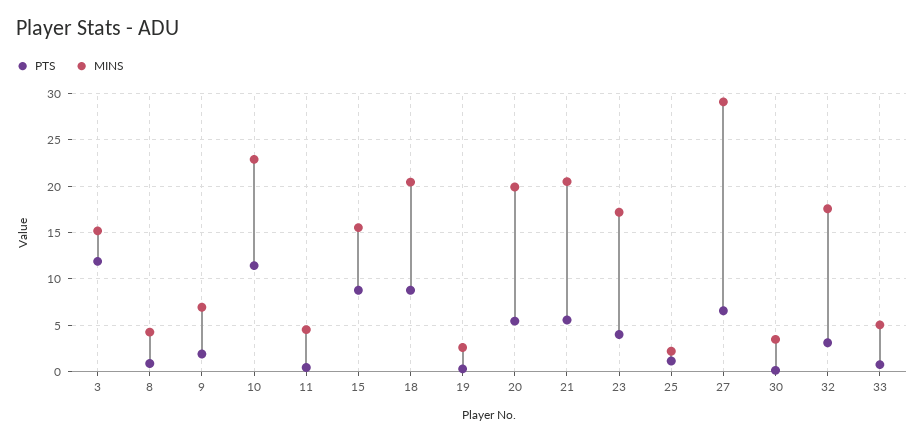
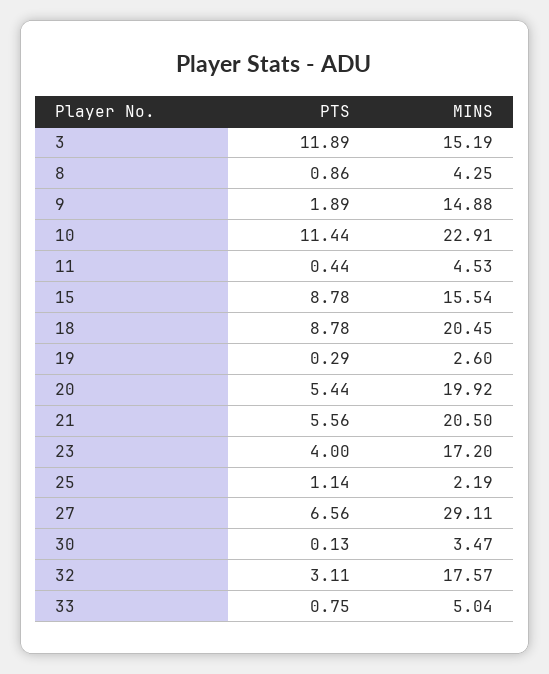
  {
    "PTS": {
      "3": 11.89,
      "8": 0.86,
      "9": 1.89,
      "10": 11.44,
      "11": 0.44,
      "15": 8.78,
      "18": 8.78,
      "19": 0.29,
      "20": 5.44,
      "21": 5.56,
      "23": 4,
      "25": 1.14,
      "27": 6.56,
      "30": 0.13,
      "32": 3.11,
      "33": 0.75
    },
    "MINS": {
      "3": 15.19,
      "8": 4.25,
-     "9": 7,
+     "9": 14.88,
      "10": 22.91,
      "11": 4.53,
      "15": 15.54,
      "18": 20.45,
      "19": 2.6,
      "20": 19.92,
      "21": 20.5,
      "23": 17.2,
      "25": 2.19,
      "27": 29.11,
      "30": 3.47,
      "32": 17.57,
      "33": 5.04
    }
  }

